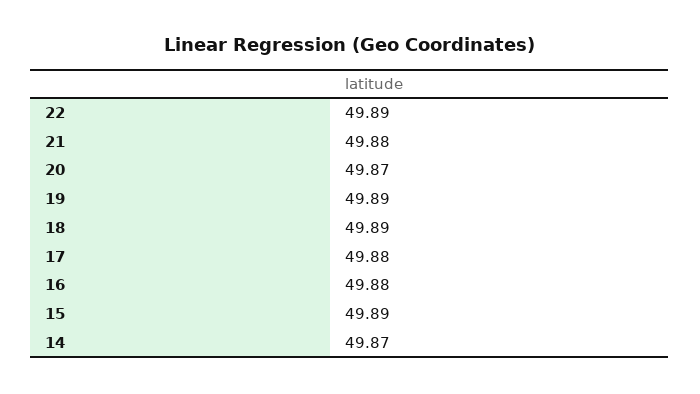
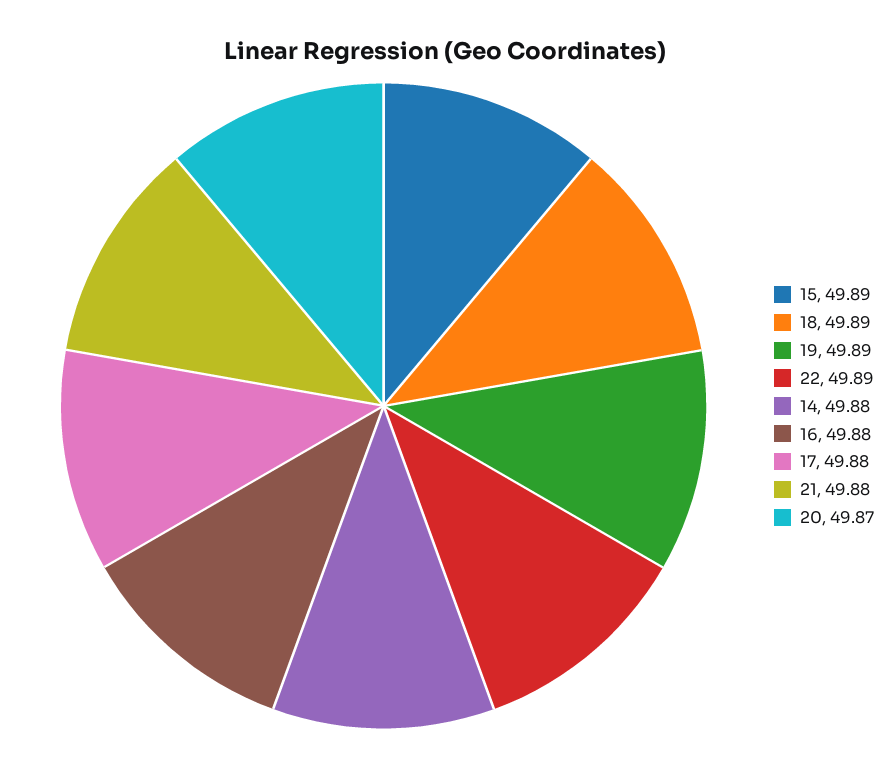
  {
    "22": 49.89,
    "21": 49.88,
    "20": 49.87,
    "19": 49.89,
    "18": 49.89,
    "17": 49.88,
    "16": 49.88,
    "15": 49.89,
-   "14": 49.87
+   "14": 49.88
  }

